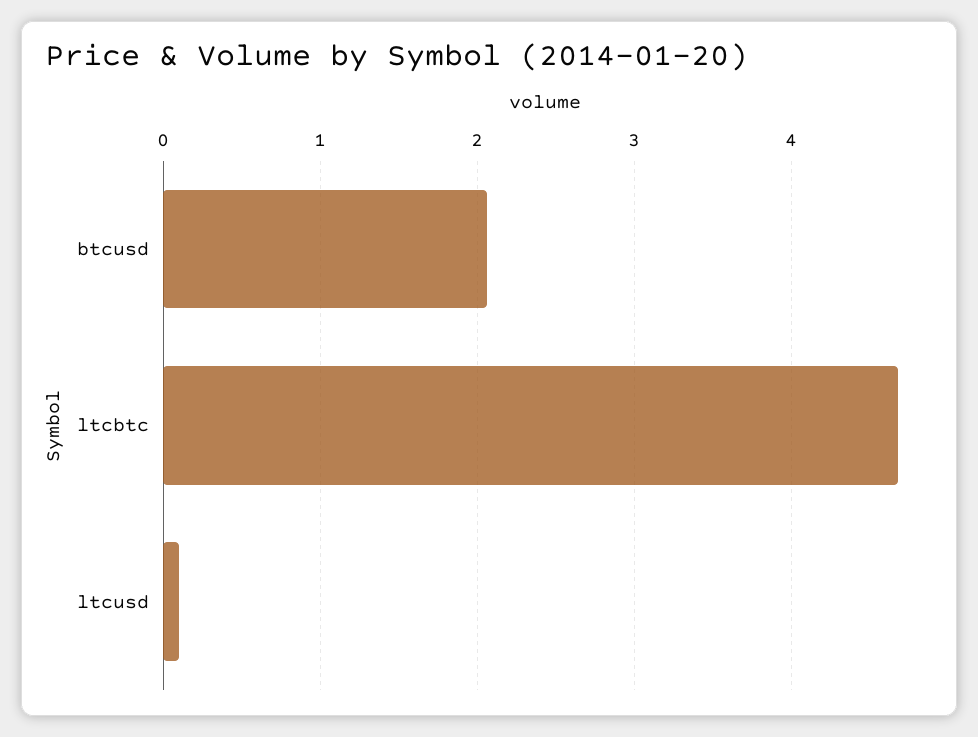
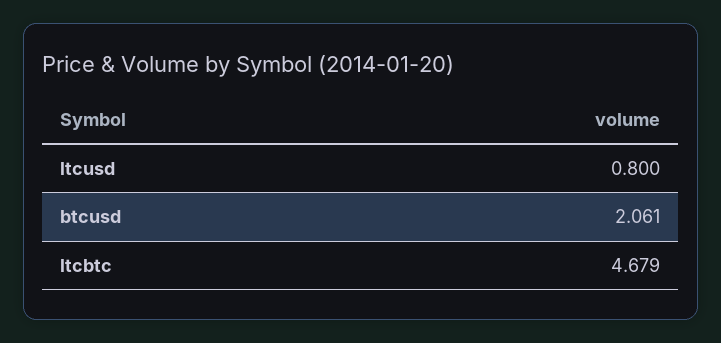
  {
    "btcusd": 2.061,
    "ltcbtc": 4.679,
-   "ltcusd": 0.1
+   "ltcusd": 0.8
  }

